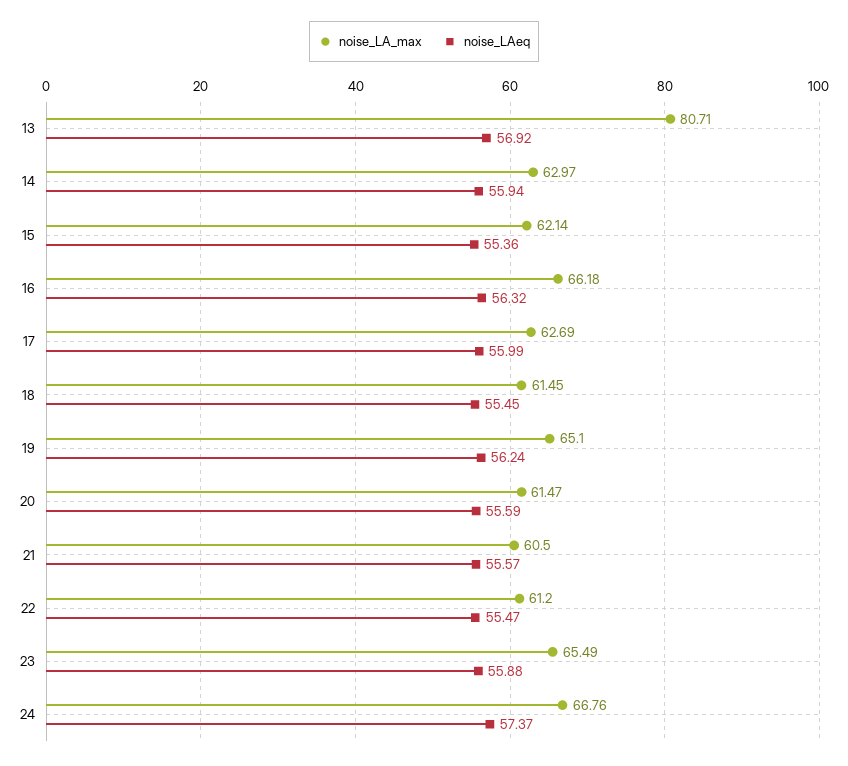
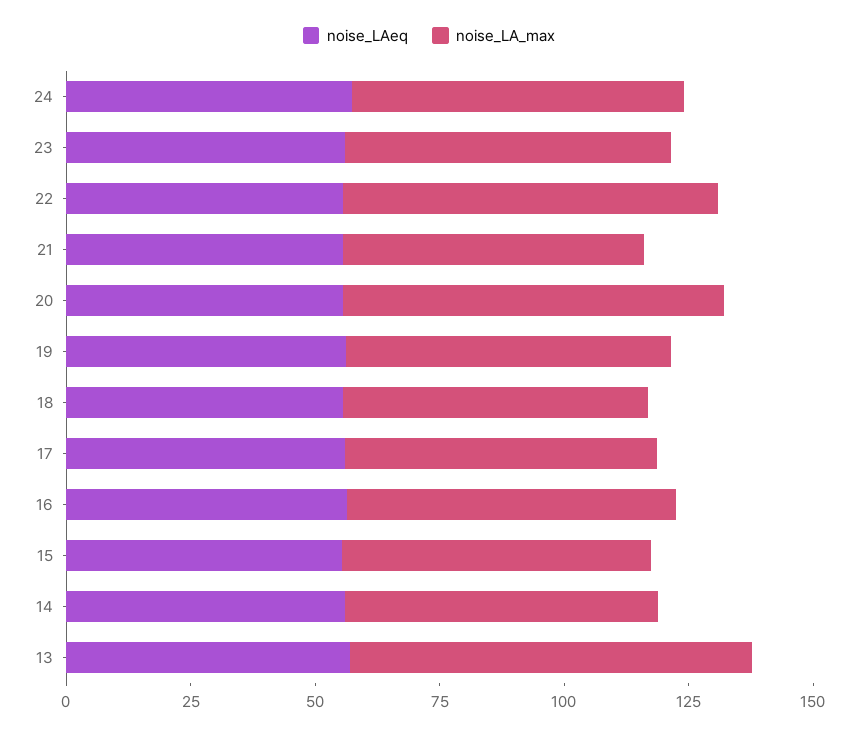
  {
    "noise_LA_max": {
      "13": 80.71,
      "14": 62.97,
      "15": 62.14,
      "16": 66.18,
      "17": 62.69,
      "18": 61.45,
      "19": 65.1,
-     "20": 61.47,
+     "20": 75,
      "21": 60.5,
-     "22": 61.2,
+     "22": 75,
      "23": 65.49,
      "24": 66.76
    },
    "noise_LAeq": {
      "13": 56.92,
      "14": 55.94,
      "15": 55.36,
      "16": 56.32,
      "17": 55.99,
      "18": 55.45,
      "19": 56.24,
      "20": 55.59,
      "21": 55.57,
      "22": 55.47,
      "23": 55.88,
      "24": 57.37
    }
  }

